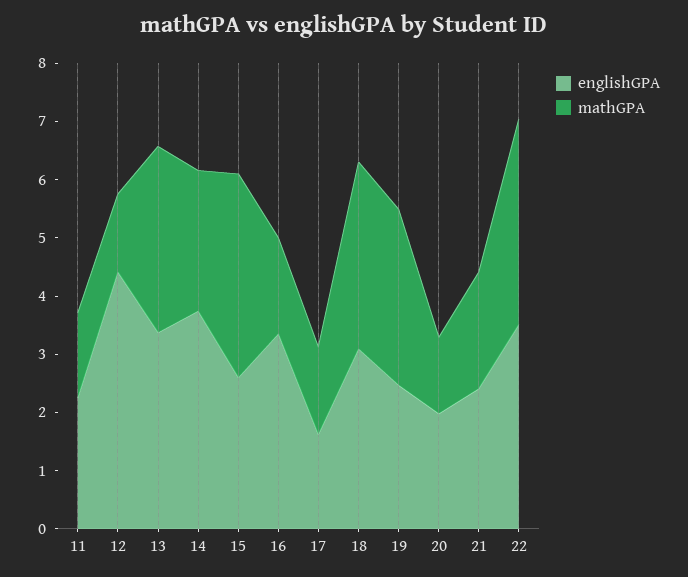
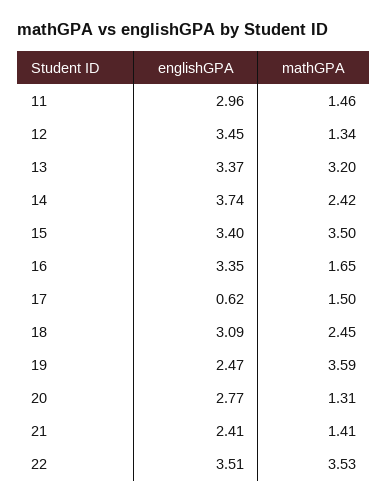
  {
    "englishGPA": {
-     "11": 2.2,
+     "11": 2.96,
-     "12": 4.4,
+     "12": 3.45,
      "13": 3.37,
      "14": 3.74,
-     "15": 2.6,
+     "15": 3.4,
      "16": 3.35,
-     "17": 1.6,
+     "17": 0.62,
      "18": 3.09,
      "19": 2.47,
-     "20": 2,
+     "20": 2.77,
      "21": 2.41,
      "22": 3.51
    },
    "mathGPA": {
      "11": 1.46,
      "12": 1.34,
      "13": 3.2,
      "14": 2.42,
      "15": 3.5,
      "16": 1.65,
      "17": 1.5,
-     "18": 3.2,
+     "18": 2.45,
-     "19": 3,
+     "19": 3.59,
      "20": 1.31,
-     "21": 2,
+     "21": 1.41,
      "22": 3.53
    }
  }

